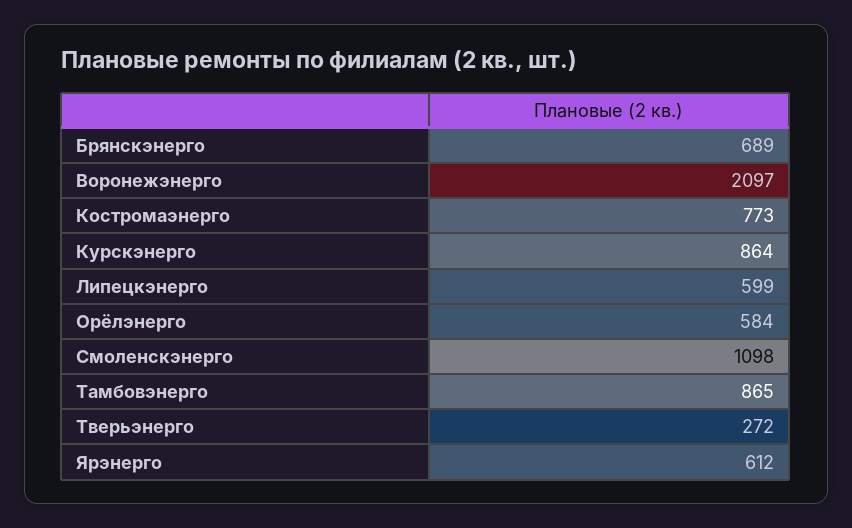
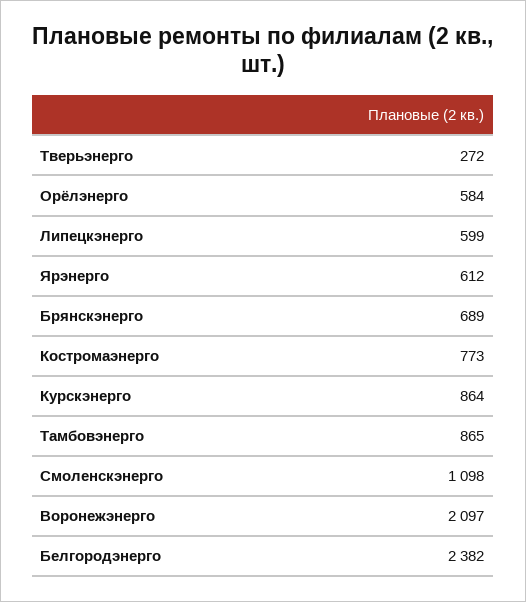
  {
    "Брянскэнерго": 689,
    "Воронежэнерго": 2097,
    "Костромаэнерго": 773,
    "Курскэнерго": 864,
    "Липецкэнерго": 599,
    "Орёлэнерго": 584,
    "Смоленскэнерго": 1098,
    "Тамбовэнерго": 865,
    "Тверьэнерго": 272,
-   "Ярэнерго": 612
+   "Ярэнерго": 612,
+   "Белгородэнерго": 2382
  }

